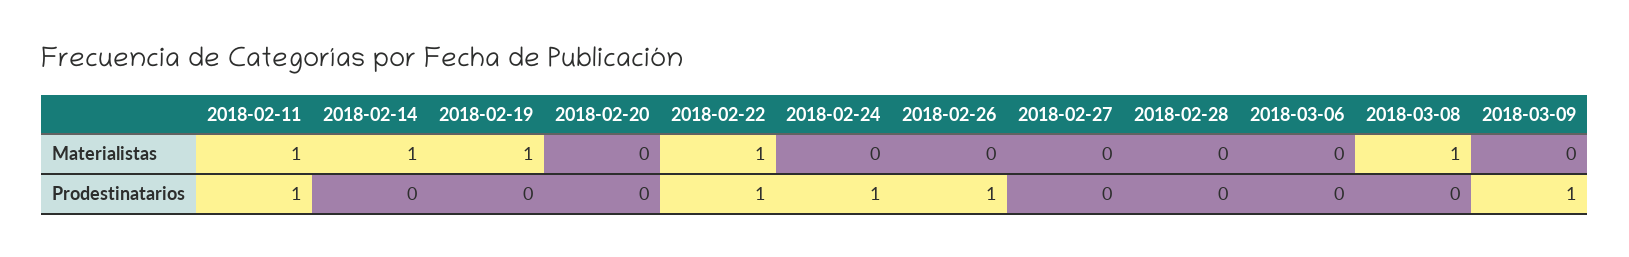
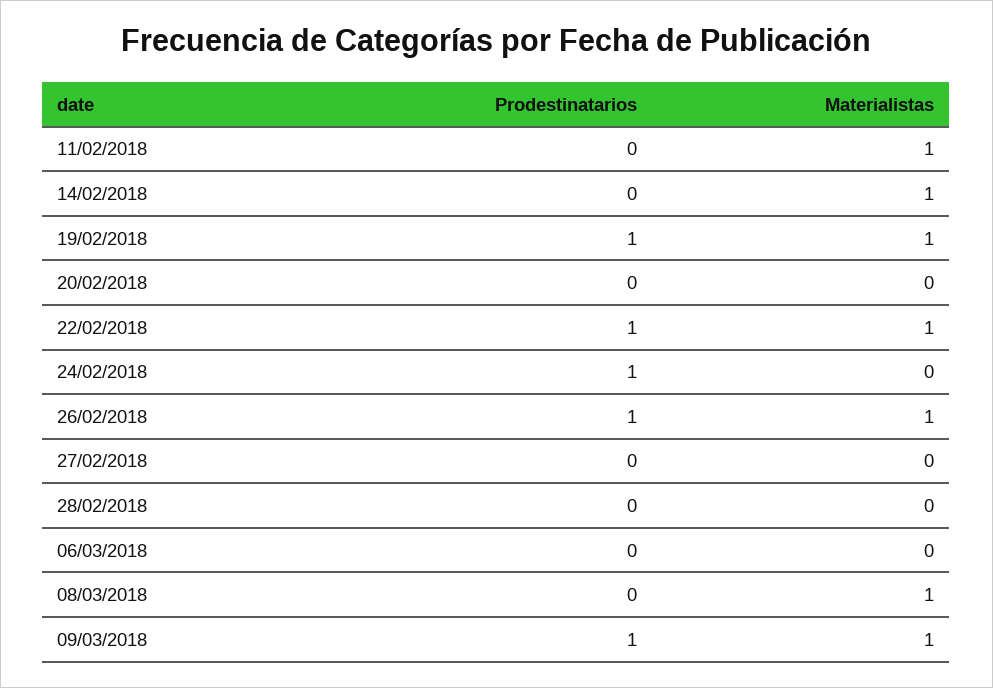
  {
    "2018-02-11": {
      "Materialistas": 1,
-     "Prodestinatarios": 1
+     "Prodestinatarios": 0
    },
    "2018-02-14": {
      "Materialistas": 1,
      "Prodestinatarios": 0
    },
    "2018-02-19": {
      "Materialistas": 1,
-     "Prodestinatarios": 0
+     "Prodestinatarios": 1
    },
    "2018-02-20": {
      "Materialistas": 0,
      "Prodestinatarios": 0
    },
    "2018-02-22": {
      "Materialistas": 1,
      "Prodestinatarios": 1
    },
    "2018-02-24": {
      "Materialistas": 0,
      "Prodestinatarios": 1
    },
    "2018-02-26": {
-     "Materialistas": 0,
+     "Materialistas": 1,
      "Prodestinatarios": 1
    },
    "2018-02-27": {
      "Materialistas": 0,
      "Prodestinatarios": 0
    },
    "2018-02-28": {
      "Materialistas": 0,
      "Prodestinatarios": 0
    },
    "2018-03-06": {
      "Materialistas": 0,
      "Prodestinatarios": 0
    },
    "2018-03-08": {
      "Materialistas": 1,
      "Prodestinatarios": 0
    },
    "2018-03-09": {
-     "Materialistas": 0,
+     "Materialistas": 1,
      "Prodestinatarios": 1
    }
  }

